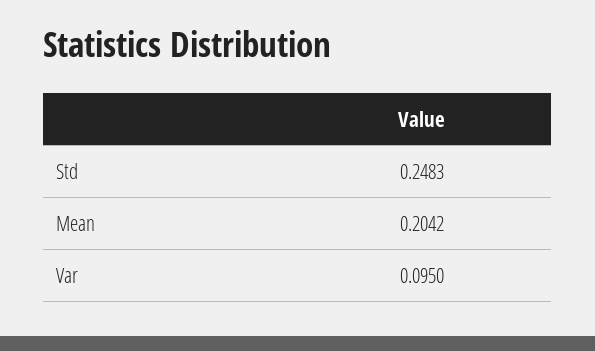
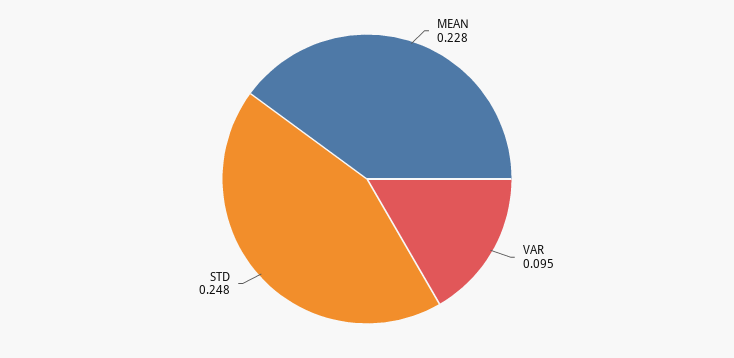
  {
    "Std": 0.2483,
-   "Mean": 0.2042,
+   "Mean": 0.228,
    "Var": 0.095
  }

